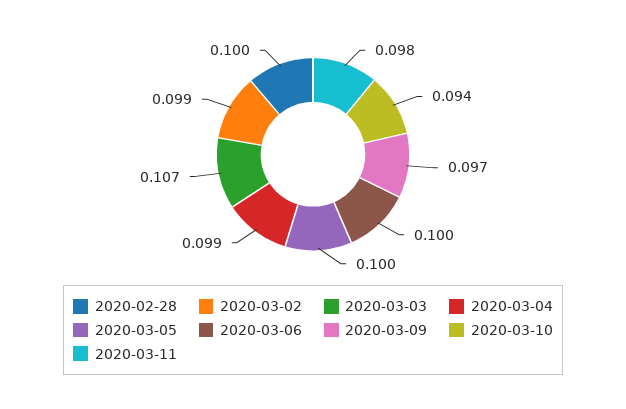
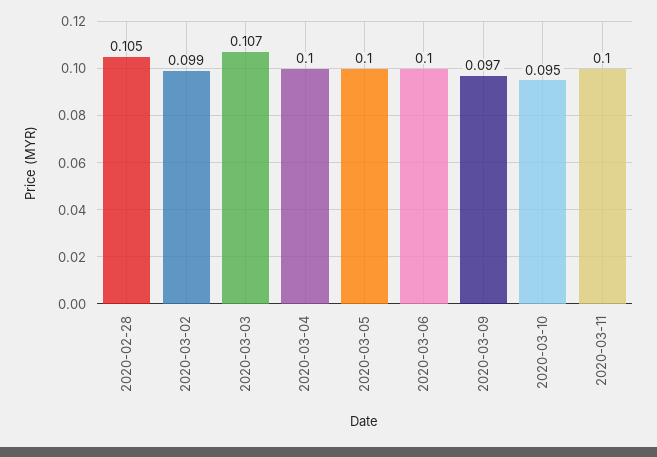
  {
-   "2020-02-28": 0.1,
+   "2020-02-28": 0.105,
    "2020-03-02": 0.099,
    "2020-03-03": 0.107,
-   "2020-03-04": 0.099,
+   "2020-03-04": 0.1,
    "2020-03-05": 0.1,
    "2020-03-06": 0.1,
    "2020-03-09": 0.097,
-   "2020-03-10": 0.094,
+   "2020-03-10": 0.095,
-   "2020-03-11": 0.098
+   "2020-03-11": 0.1
  }

